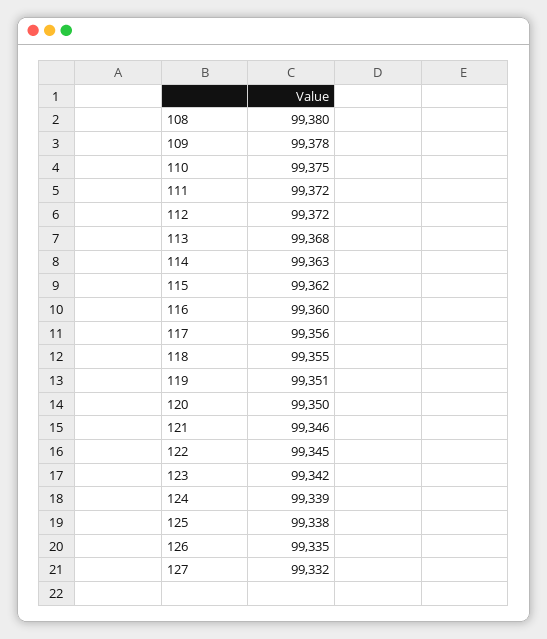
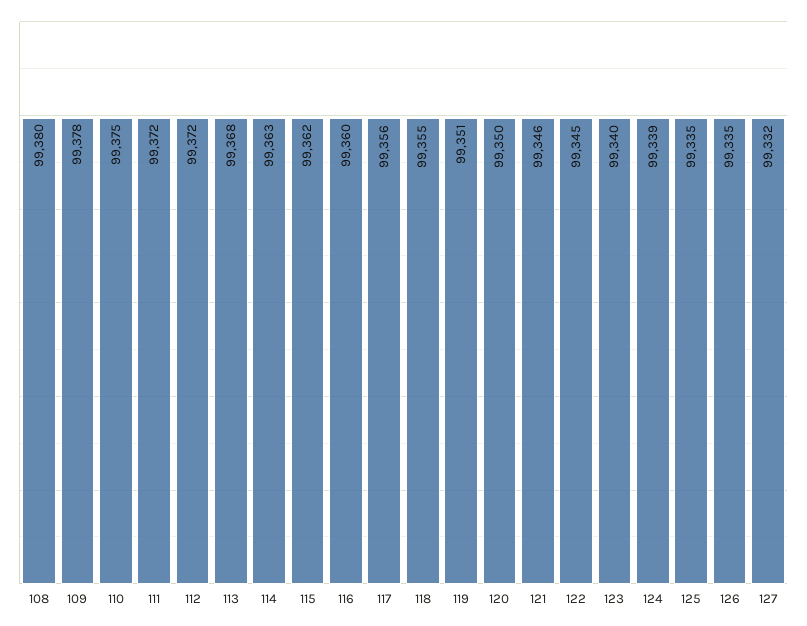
  {
    "108": 99380,
    "109": 99378,
    "110": 99375,
    "111": 99372,
    "112": 99372,
    "113": 99368,
    "114": 99363,
    "115": 99362,
    "116": 99360,
    "117": 99356,
    "118": 99355,
    "119": 99351,
    "120": 99350,
    "121": 99346,
    "122": 99345,
-   "123": 99342,
+   "123": 99340,
    "124": 99339,
-   "125": 99338,
+   "125": 99335,
    "126": 99335,
    "127": 99332
  }

